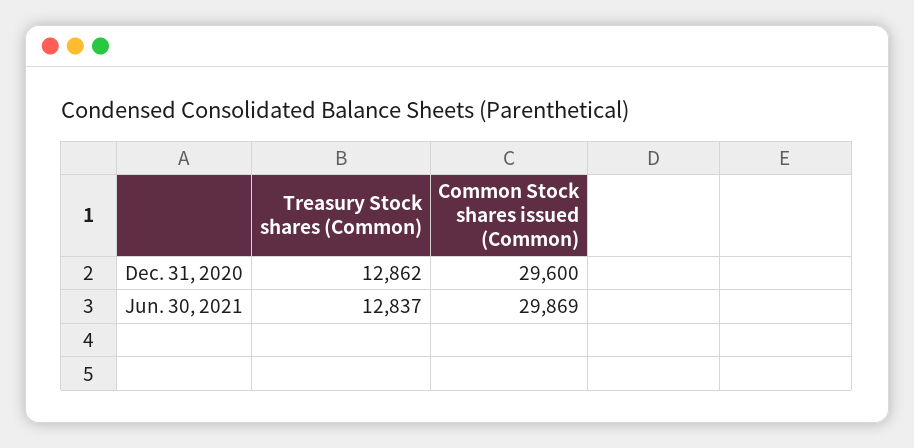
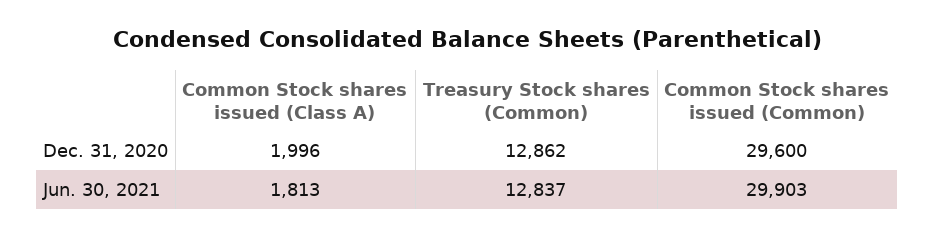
  {
    "Treasury Stock shares (Common)": {
      "Dec. 31, 2020": 12862,
      "Jun. 30, 2021": 12837
    },
    "Common Stock shares issued (Common)": {
      "Dec. 31, 2020": 29600,
-     "Jun. 30, 2021": 29869
+     "Jun. 30, 2021": 29903
-   }
+   },
+   "Common Stock shares issued (Class A)": {
+     "Dec. 31, 2020": 1996,
+     "Jun. 30, 2021": 1813
+   }
  }

